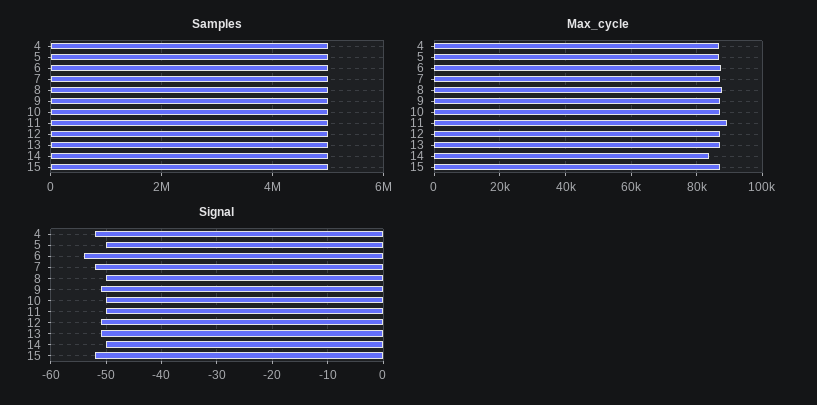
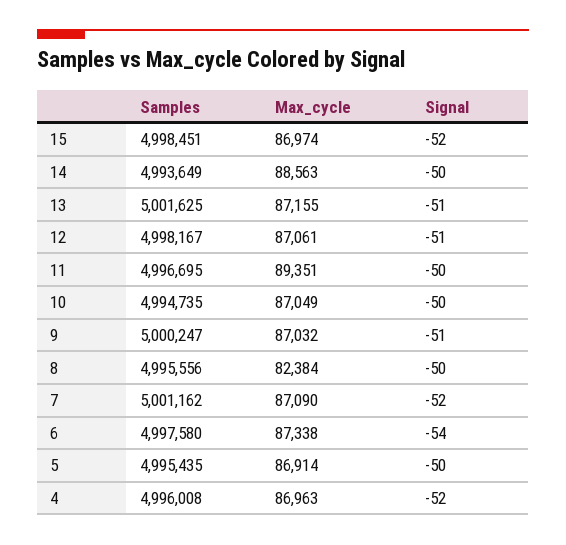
  {
    "Samples": {
      "4": 4996008,
      "5": 4995435,
      "6": 4997580,
      "7": 5001162,
      "8": 4995556,
      "9": 5000247,
      "10": 4994735,
      "11": 4996695,
      "12": 4998167,
      "13": 5001625,
      "14": 4993649,
      "15": 4998451
    },
    "Max_cycle": {
      "4": 86963,
      "5": 86914,
      "6": 87338,
      "7": 87090,
-     "8": 88000,
+     "8": 82384,
      "9": 87032,
      "10": 87049,
      "11": 89351,
      "12": 87061,
      "13": 87155,
-     "14": 84000,
+     "14": 88563,
      "15": 86974
    },
    "Signal": {
      "4": -52,
      "5": -50,
      "6": -54,
      "7": -52,
      "8": -50,
      "9": -51,
      "10": -50,
      "11": -50,
      "12": -51,
      "13": -51,
      "14": -50,
      "15": -52
    }
  }

